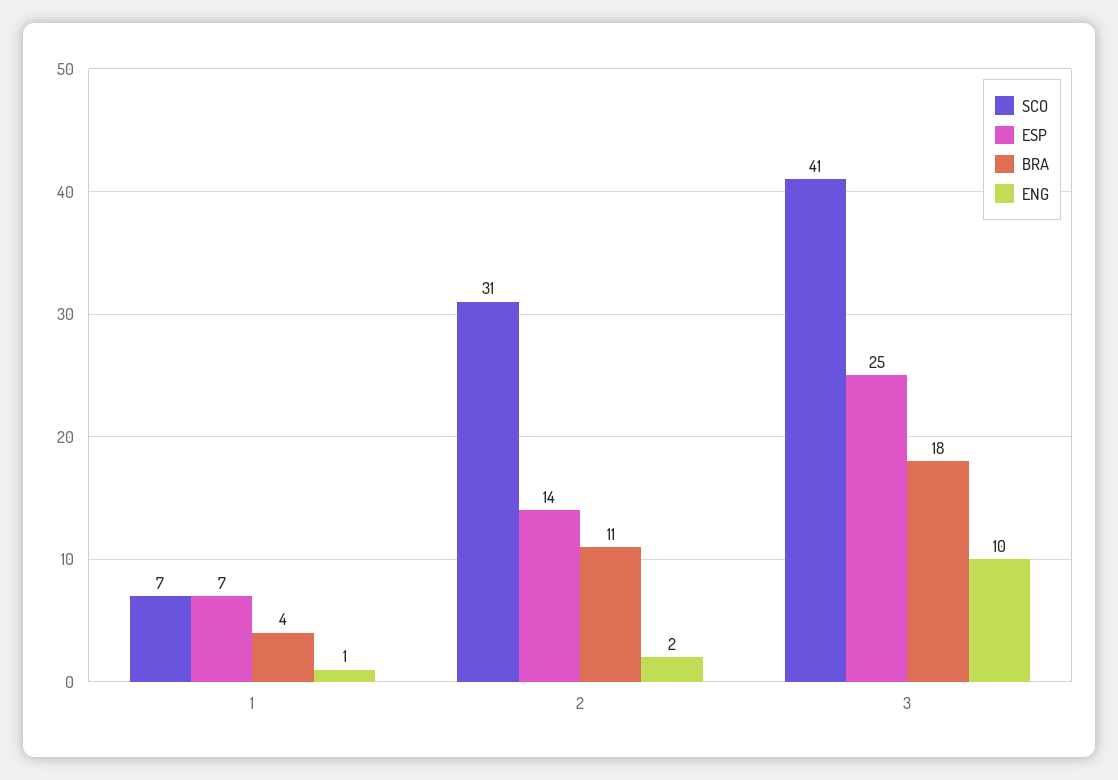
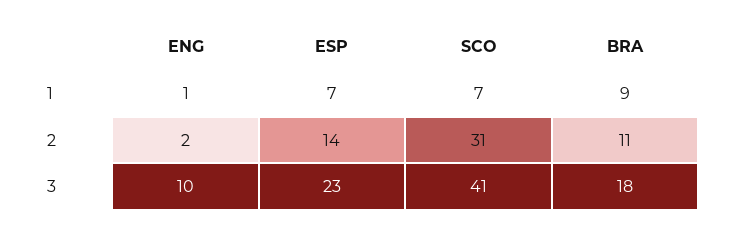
  {
    "SCO": {
      "1": 7,
      "2": 31,
      "3": 41
    },
    "ESP": {
      "1": 7,
      "2": 14,
-     "3": 25
+     "3": 23
    },
    "BRA": {
-     "1": 4,
+     "1": 9,
      "2": 11,
      "3": 18
    },
    "ENG": {
      "1": 1,
      "2": 2,
      "3": 10
    }
  }

